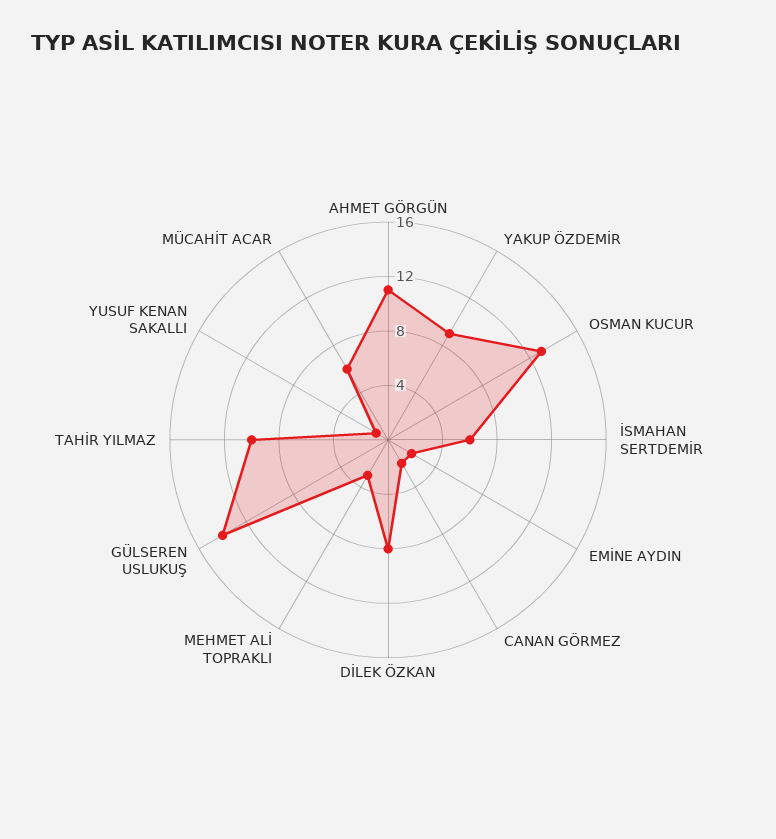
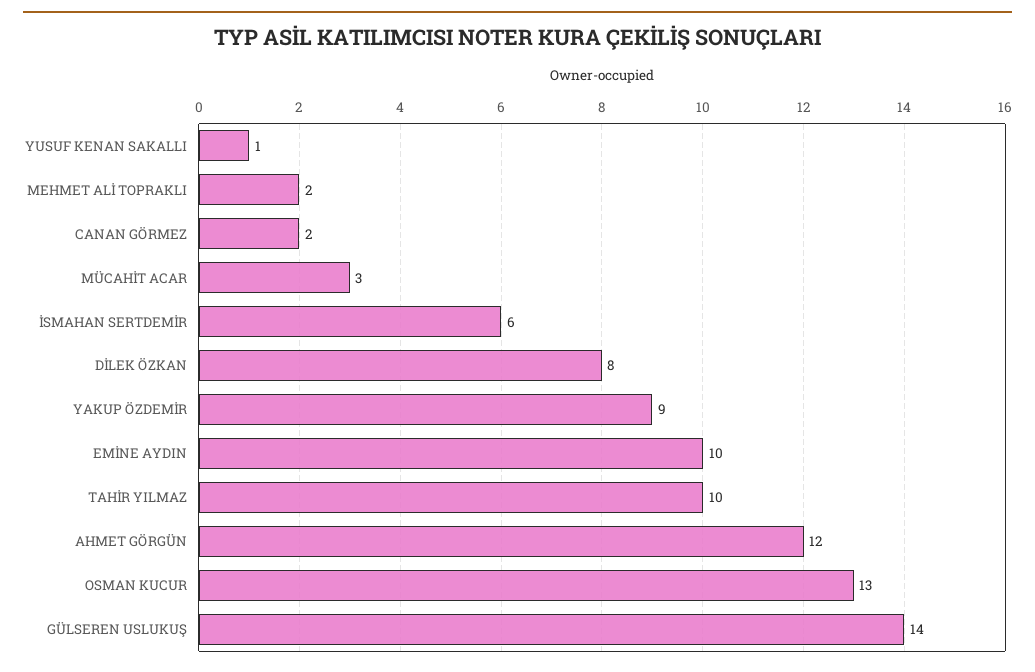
  {
-   "AHMET GÖRGÜN": 11,
+   "AHMET GÖRGÜN": 12,
    "YAKUP ÖZDEMİR": 9,
    "OSMAN KUCUR": 13,
    "İSMAHAN SERTDEMİR": 6,
-   "EMİNE AYDIN": 2,
+   "EMİNE AYDIN": 10,
    "CANAN GÖRMEZ": 2,
    "DİLEK ÖZKAN": 8,
-   "MEHMET ALİ TOPRAKLI": 3,
+   "MEHMET ALİ TOPRAKLI": 2,
    "GÜLSEREN USLUKUŞ": 14,
    "TAHİR YILMAZ": 10,
    "YUSUF KENAN SAKALLI": 1,
-   "MÜCAHİT ACAR": 6
+   "MÜCAHİT ACAR": 3
  }

